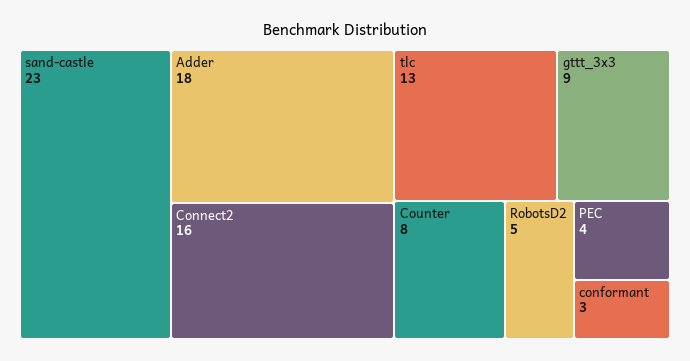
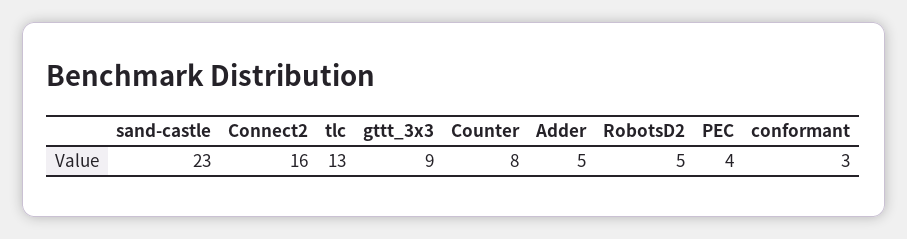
  {
    "sand-castle": 23,
-   "Adder": 18,
+   "Adder": 5,
    "Connect2": 16,
    "tlc": 13,
    "gttt_3x3": 9,
    "Counter": 8,
    "RobotsD2": 5,
    "PEC": 4,
    "conformant": 3
  }

